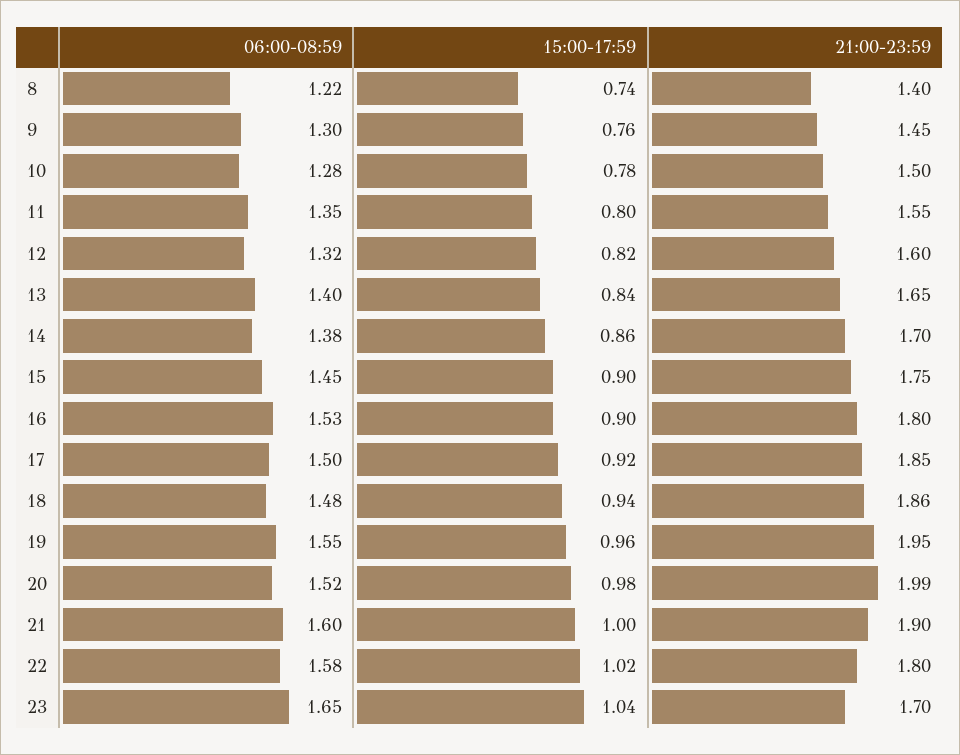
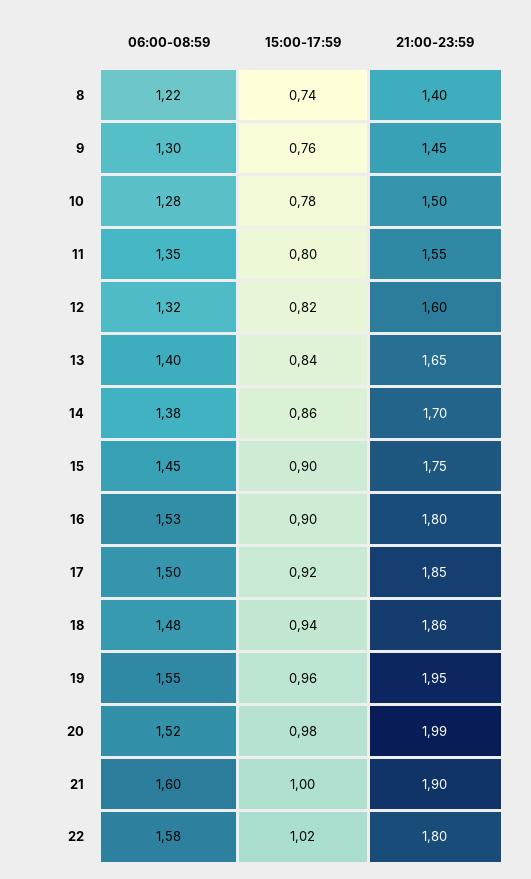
  {
    "06:00-08:59": {
      "8": 1.22,
      "9": 1.3,
      "10": 1.28,
      "11": 1.35,
      "12": 1.32,
      "13": 1.4,
      "14": 1.38,
      "15": 1.45,
      "16": 1.53,
      "17": 1.5,
      "18": 1.48,
      "19": 1.55,
      "20": 1.52,
      "21": 1.6,
-     "22": 1.58,
+     "22": 1.58
-     "23": 1.65
    },
    "15:00-17:59": {
      "8": 0.74,
      "9": 0.76,
      "10": 0.78,
      "11": 0.8,
      "12": 0.82,
      "13": 0.84,
      "14": 0.86,
      "15": 0.9,
      "16": 0.9,
      "17": 0.92,
      "18": 0.94,
      "19": 0.96,
      "20": 0.98,
      "21": 1,
-     "22": 1.02,
+     "22": 1.02
-     "23": 1.04
    },
    "21:00-23:59": {
      "8": 1.4,
      "9": 1.45,
      "10": 1.5,
      "11": 1.55,
      "12": 1.6,
      "13": 1.65,
      "14": 1.7,
      "15": 1.75,
      "16": 1.8,
      "17": 1.85,
      "18": 1.86,
      "19": 1.95,
      "20": 1.99,
      "21": 1.9,
-     "22": 1.8,
+     "22": 1.8
-     "23": 1.7
    }
  }

